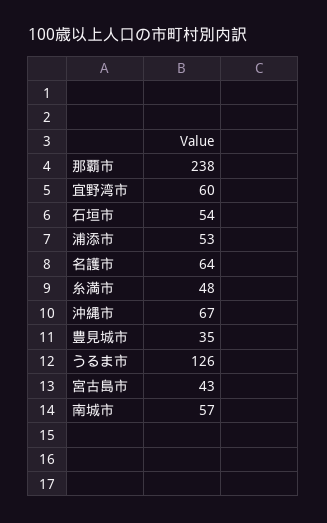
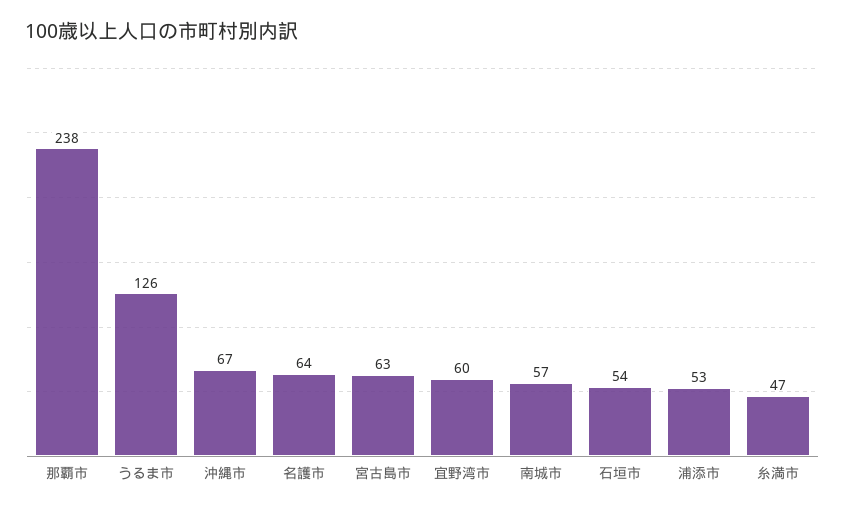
  {
    "那覇市": 238,
    "宜野湾市": 60,
    "石垣市": 54,
    "浦添市": 53,
    "名護市": 64,
-   "糸満市": 48,
+   "糸満市": 47,
    "沖縄市": 67,
-   "豊見城市": 35,
    "うるま市": 126,
-   "宮古島市": 43,
+   "宮古島市": 63,
    "南城市": 57
  }

